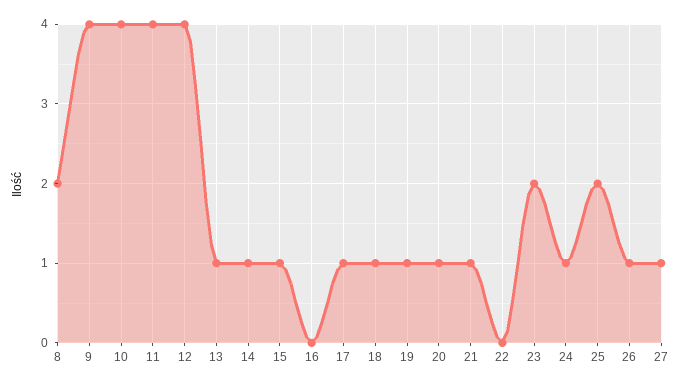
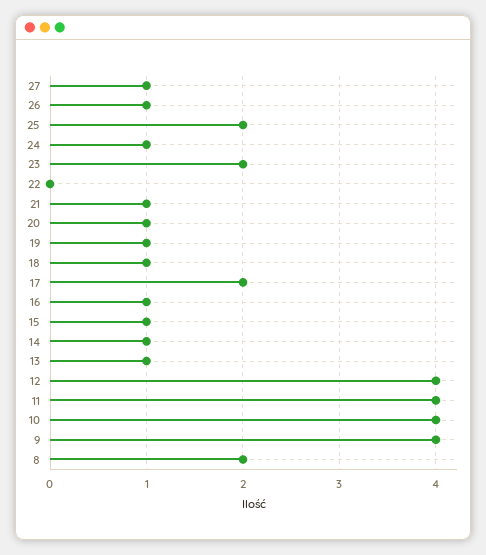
  {
    "8": 2,
    "9": 4,
    "10": 4,
    "11": 4,
    "12": 4,
    "13": 1,
    "14": 1,
    "15": 1,
-   "16": 0,
+   "16": 1,
-   "17": 1,
+   "17": 2,
    "18": 1,
    "19": 1,
    "20": 1,
    "21": 1,
    "22": 0,
    "23": 2,
    "24": 1,
    "25": 2,
    "26": 1,
    "27": 1
  }

